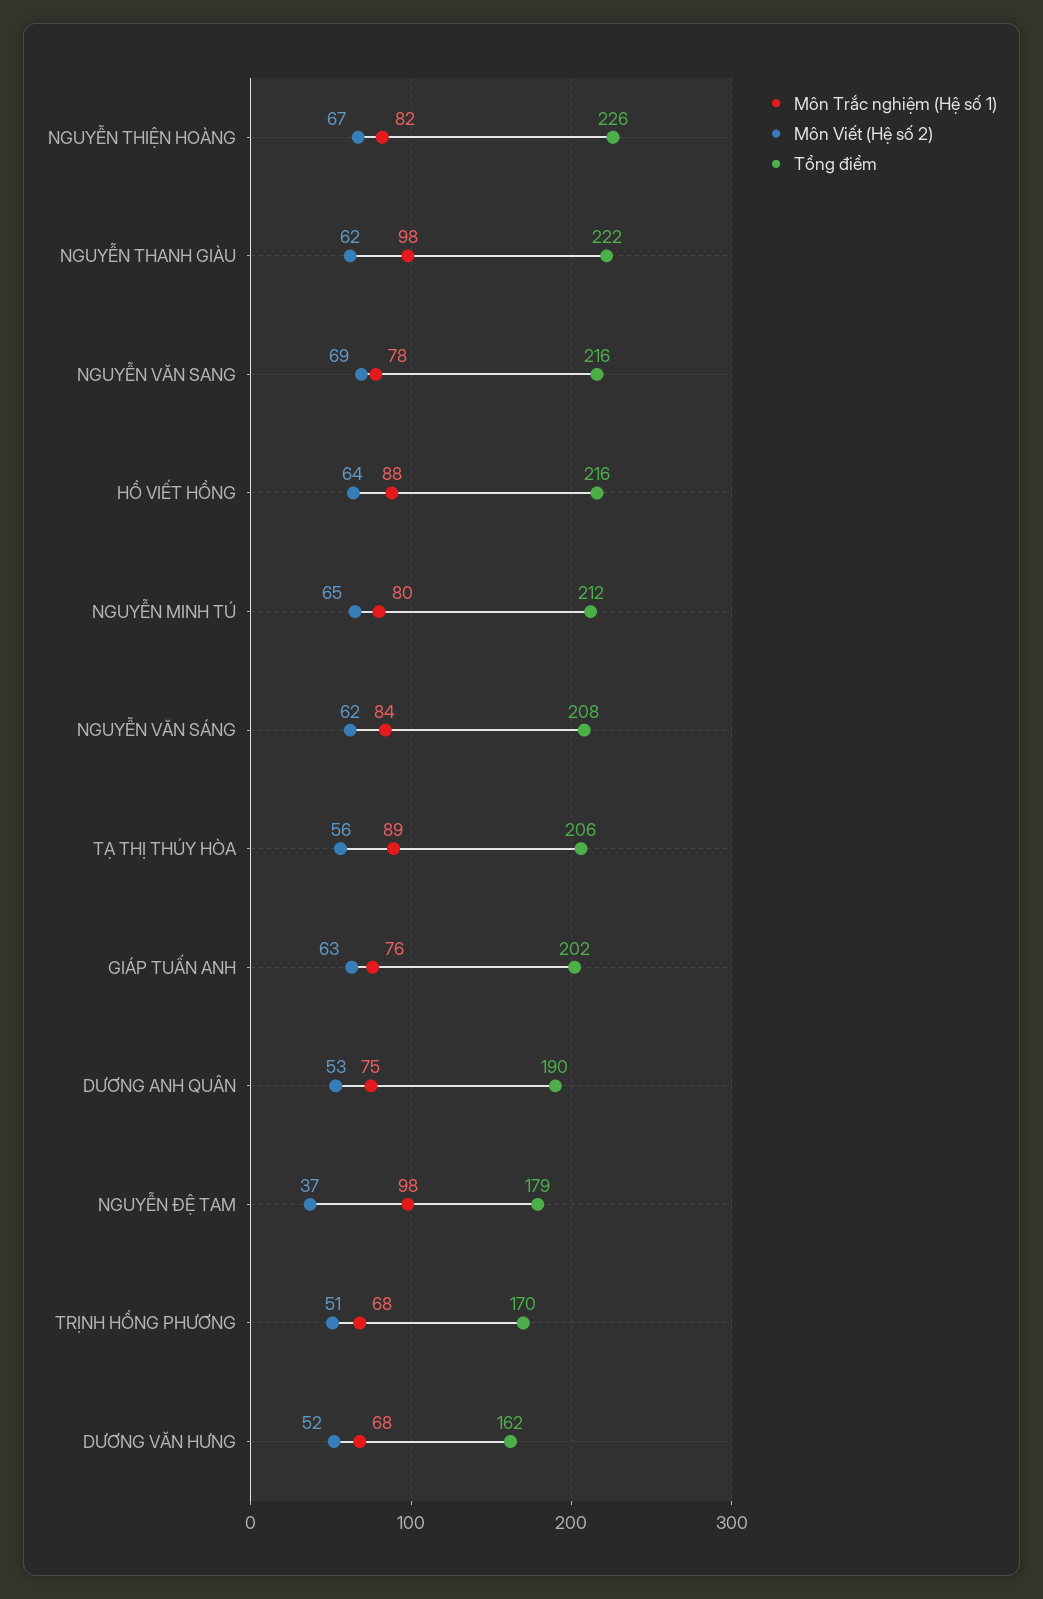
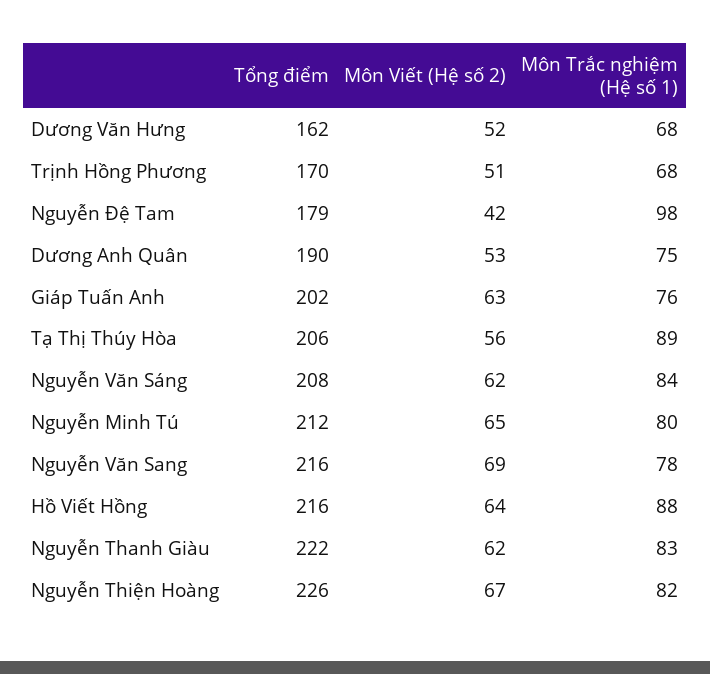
  {
    "Môn Trắc nghiệm (Hệ số 1)": {
      "NGUYỄN THIỆN HOÀNG": 82,
-     "NGUYỄN THANH GIÀU": 98,
+     "NGUYỄN THANH GIÀU": 83,
      "NGUYỄN VĂN SANG": 78,
      "HỒ VIẾT HỒNG": 88,
      "NGUYỄN MINH TÚ": 80,
      "NGUYỄN VĂN SÁNG": 84,
      "TẠ THỊ THÚY HÒA": 89,
      "GIÁP TUẤN ANH": 76,
      "DƯƠNG ANH QUÂN": 75,
      "NGUYỄN ĐỆ TAM": 98,
      "TRỊNH HỒNG PHƯƠNG": 68,
      "DƯƠNG VĂN HƯNG": 68
    },
    "Môn Viết (Hệ số 2)": {
      "NGUYỄN THIỆN HOÀNG": 67,
      "NGUYỄN THANH GIÀU": 62,
      "NGUYỄN VĂN SANG": 69,
      "HỒ VIẾT HỒNG": 64,
      "NGUYỄN MINH TÚ": 65,
      "NGUYỄN VĂN SÁNG": 62,
      "TẠ THỊ THÚY HÒA": 56,
      "GIÁP TUẤN ANH": 63,
      "DƯƠNG ANH QUÂN": 53,
-     "NGUYỄN ĐỆ TAM": 37,
+     "NGUYỄN ĐỆ TAM": 42,
      "TRỊNH HỒNG PHƯƠNG": 51,
      "DƯƠNG VĂN HƯNG": 52
    },
    "Tổng điểm": {
      "NGUYỄN THIỆN HOÀNG": 226,
      "NGUYỄN THANH GIÀU": 222,
      "NGUYỄN VĂN SANG": 216,
      "HỒ VIẾT HỒNG": 216,
      "NGUYỄN MINH TÚ": 212,
      "NGUYỄN VĂN SÁNG": 208,
      "TẠ THỊ THÚY HÒA": 206,
      "GIÁP TUẤN ANH": 202,
      "DƯƠNG ANH QUÂN": 190,
      "NGUYỄN ĐỆ TAM": 179,
      "TRỊNH HỒNG PHƯƠNG": 170,
      "DƯƠNG VĂN HƯNG": 162
    }
  }

